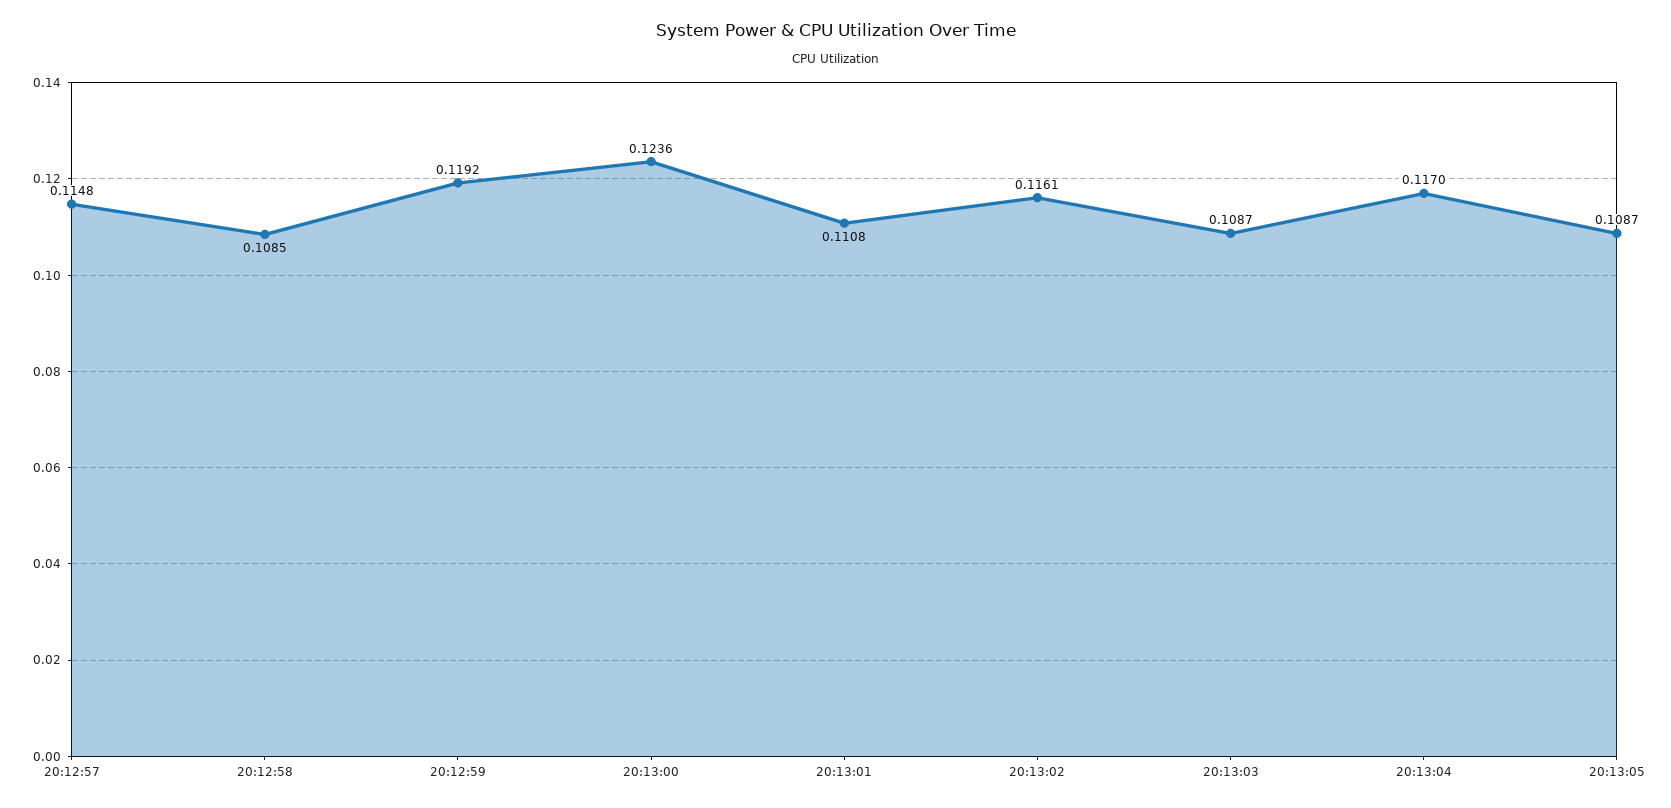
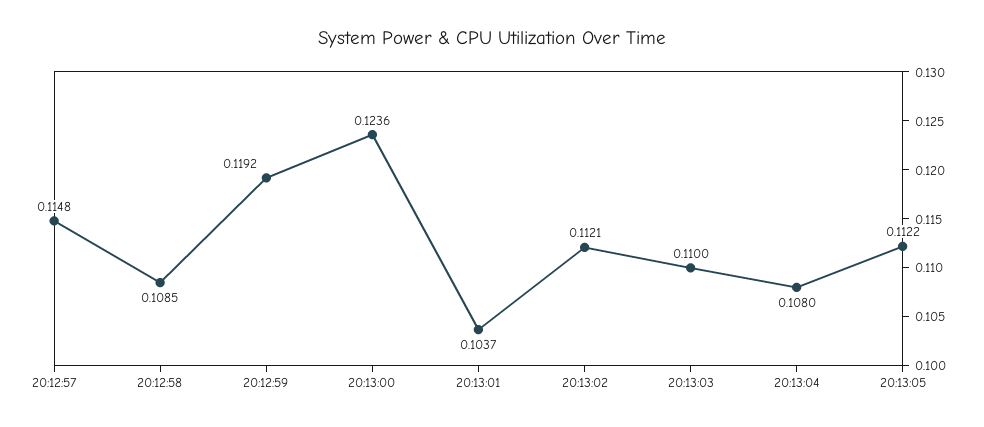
  {
    "20:12:57": 0.1148,
    "20:12:58": 0.1085,
    "20:12:59": 0.1192,
    "20:13:00": 0.1236,
-   "20:13:01": 0.1108,
+   "20:13:01": 0.1037,
-   "20:13:02": 0.1161,
+   "20:13:02": 0.1121,
-   "20:13:03": 0.1087,
+   "20:13:03": 0.11,
-   "20:13:04": 0.117,
+   "20:13:04": 0.108,
-   "20:13:05": 0.1087
+   "20:13:05": 0.1122
  }

